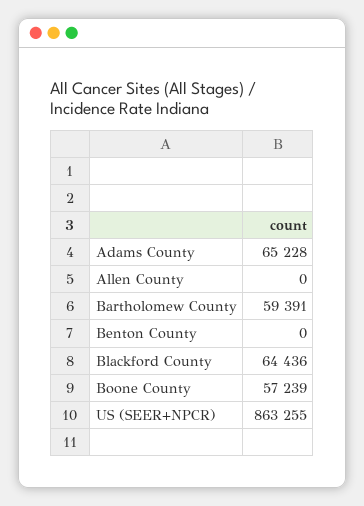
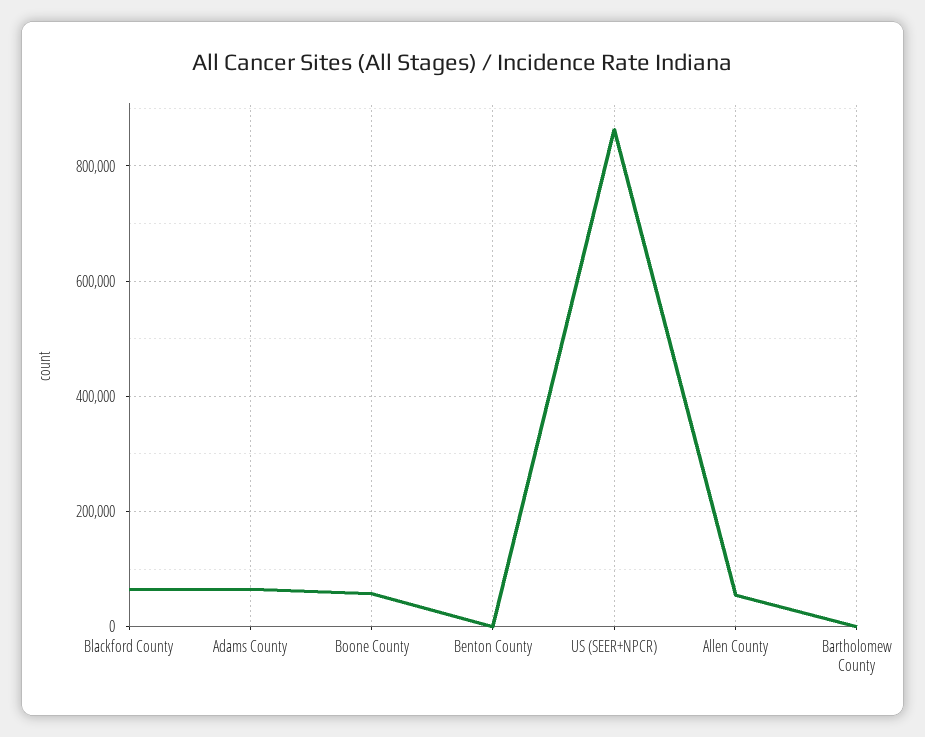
  {
    "Adams County": 65228,
-   "Allen County": 0,
+   "Allen County": 60000,
-   "Bartholomew County": 59391,
+   "Bartholomew County": 0,
    "Benton County": 0,
    "Blackford County": 64436,
    "Boone County": 57239,
    "US (SEER+NPCR)": 863255
  }

